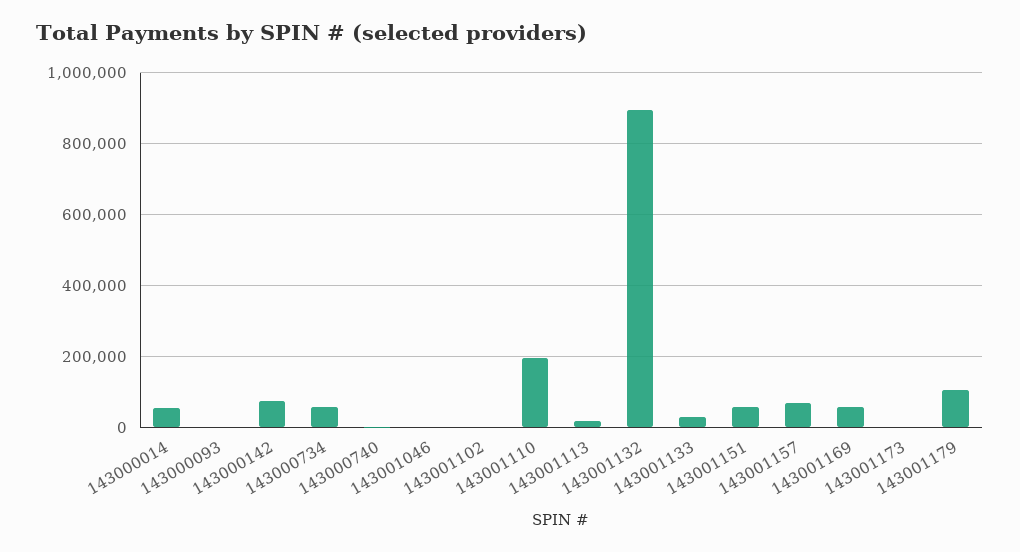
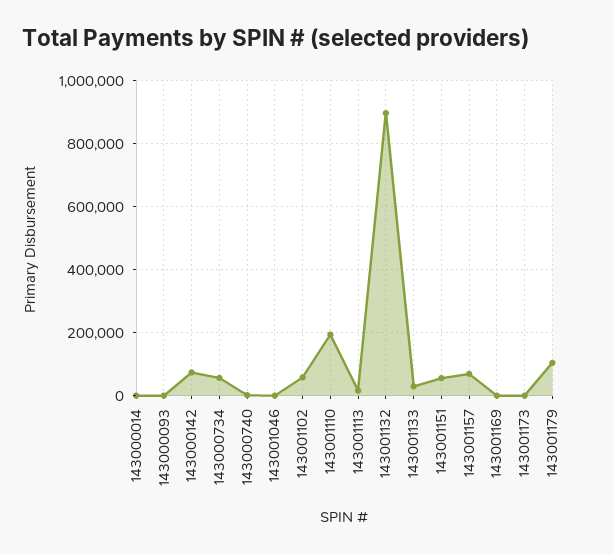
  {
-   "143000014": 60000,
+   "143000014": 0,
    "143000093": 0,
    "143000142": 80000,
    "143000734": 60000,
    "143000740": 0,
    "143001046": 0,
-   "143001102": 0,
+   "143001102": 60000,
    "143001110": 200000,
    "143001113": 20000,
    "143001132": 900000,
    "143001133": 20000,
    "143001151": 60000,
    "143001157": 60000,
-   "143001169": 60000,
+   "143001169": 0,
    "143001173": 0,
    "143001179": 100000
  }

